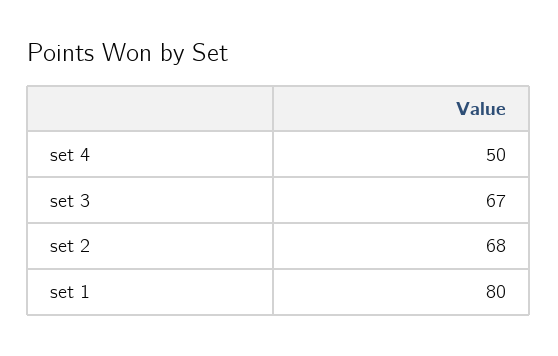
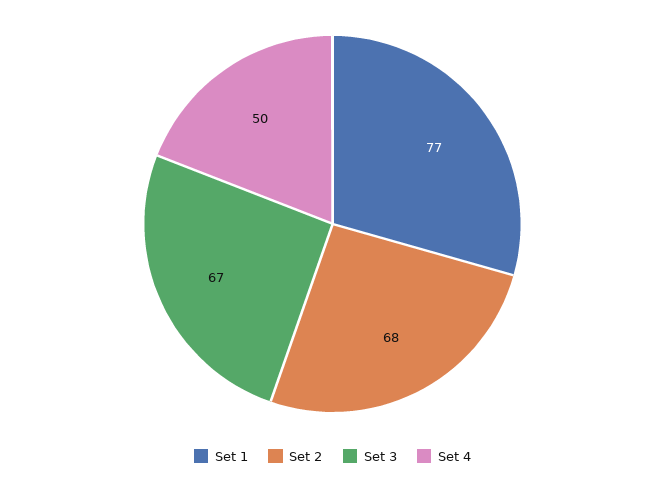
  {
    "set 4": 50,
    "set 3": 67,
    "set 2": 68,
-   "set 1": 80
+   "set 1": 77
  }

